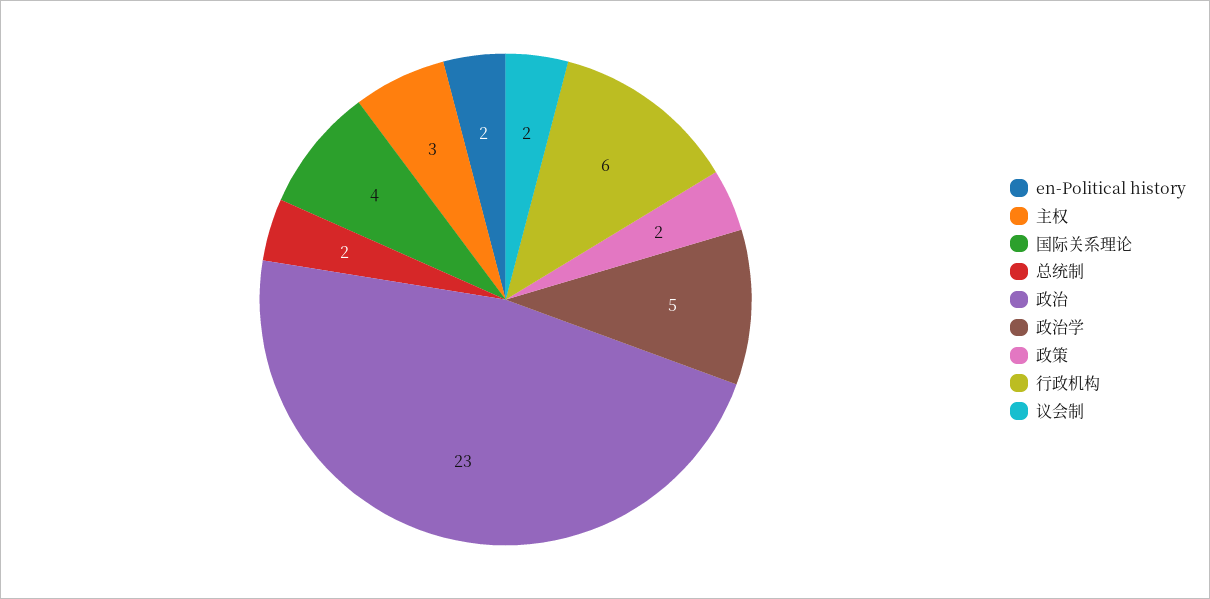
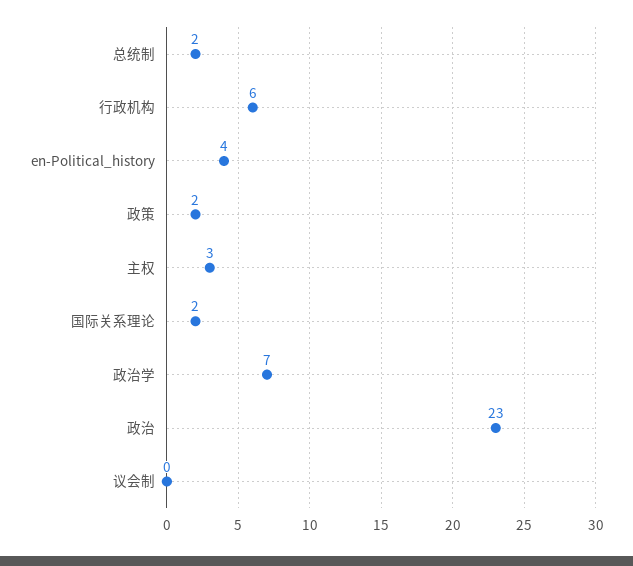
  {
-   "en-Political history": 2,
+   "en-Political history": 4,
    "主权": 3,
-   "国际关系理论": 4,
+   "国际关系理论": 2,
    "总统制": 2,
    "政治": 23,
-   "政治学": 5,
+   "政治学": 7,
    "政策": 2,
    "行政机构": 6,
-   "议会制": 2
+   "议会制": 0
  }

